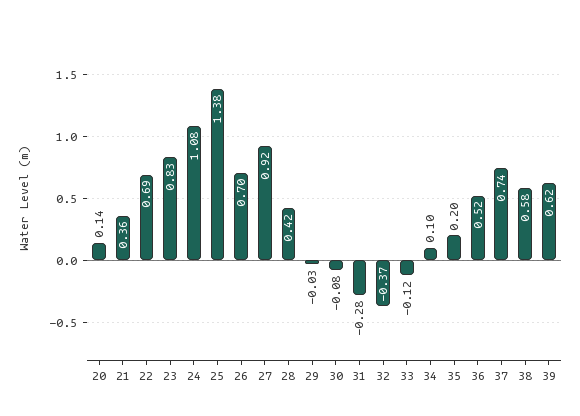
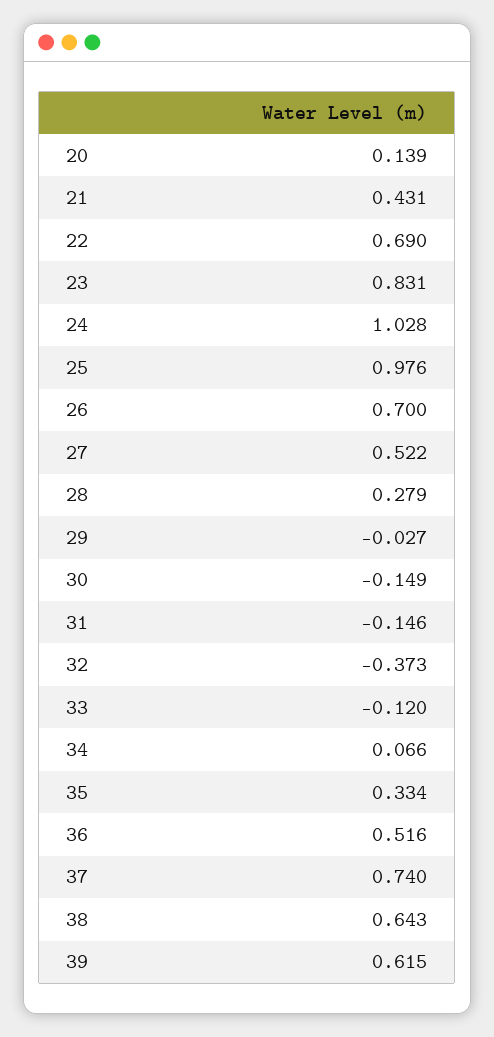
  {
    "20": 0.139,
-   "21": 0.36,
+   "21": 0.431,
    "22": 0.69,
    "23": 0.831,
-   "24": 1.08,
+   "24": 1.028,
-   "25": 1.38,
+   "25": 0.976,
    "26": 0.7,
-   "27": 0.92,
+   "27": 0.522,
-   "28": 0.42,
+   "28": 0.279,
    "29": -0.027,
-   "30": -0.08,
+   "30": -0.149,
-   "31": -0.28,
+   "31": -0.146,
    "32": -0.373,
    "33": -0.12,
-   "34": 0.1,
+   "34": 0.066,
-   "35": 0.2,
+   "35": 0.334,
    "36": 0.516,
    "37": 0.74,
-   "38": 0.58,
+   "38": 0.643,
    "39": 0.615
  }

